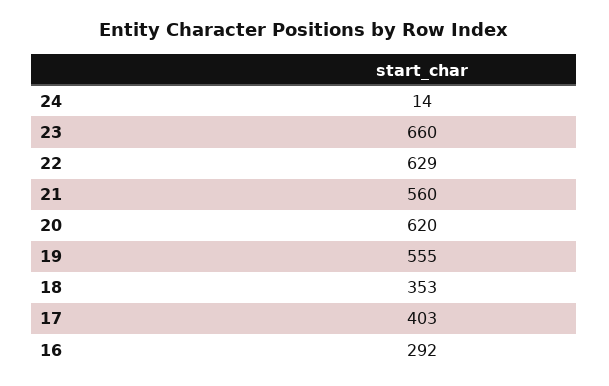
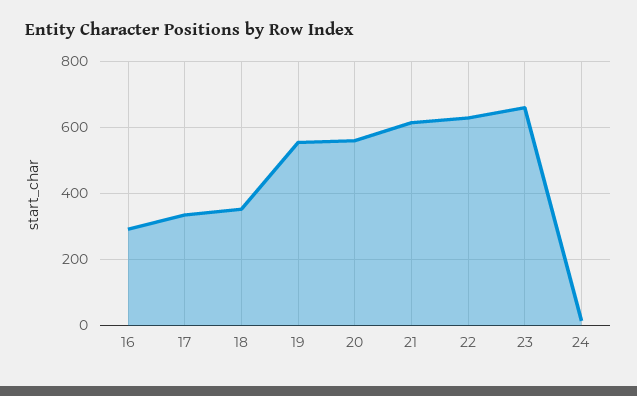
  {
    "24": 14,
    "23": 660,
    "22": 629,
-   "21": 560,
+   "21": 620,
-   "20": 620,
+   "20": 560,
    "19": 555,
    "18": 353,
-   "17": 403,
+   "17": 340,
    "16": 292
  }

